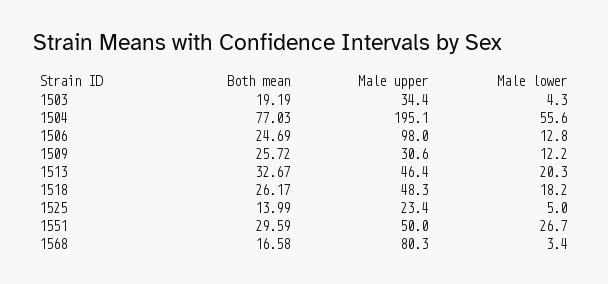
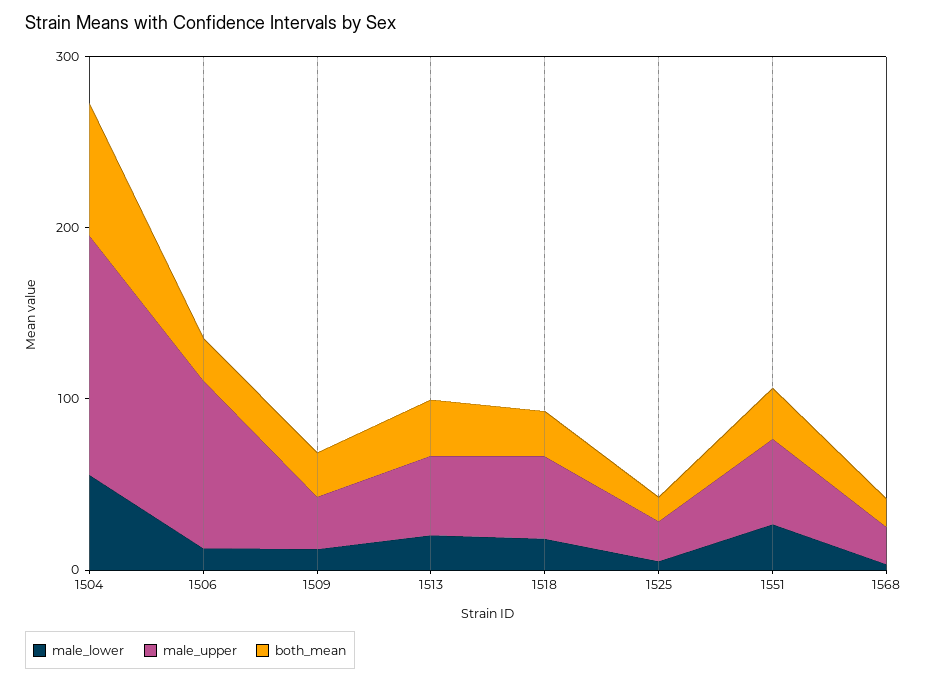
  {
    "Both mean": {
-     "1503": 19.19,
      "1504": 77.03,
      "1506": 24.69,
      "1509": 25.72,
      "1513": 32.67,
      "1518": 26.17,
      "1525": 13.99,
      "1551": 29.59,
      "1568": 16.58
    },
    "Male upper": {
-     "1503": 34.4,
-     "1504": 195.1,
+     "1504": 140,
      "1506": 98,
      "1509": 30.6,
      "1513": 46.4,
      "1518": 48.3,
      "1525": 23.4,
      "1551": 50,
-     "1568": 80.3
+     "1568": 20
    },
    "Male lower": {
-     "1503": 4.3,
      "1504": 55.6,
      "1506": 12.8,
      "1509": 12.2,
      "1513": 20.3,
      "1518": 18.2,
      "1525": 5,
      "1551": 26.7,
      "1568": 3.4
    }
  }

